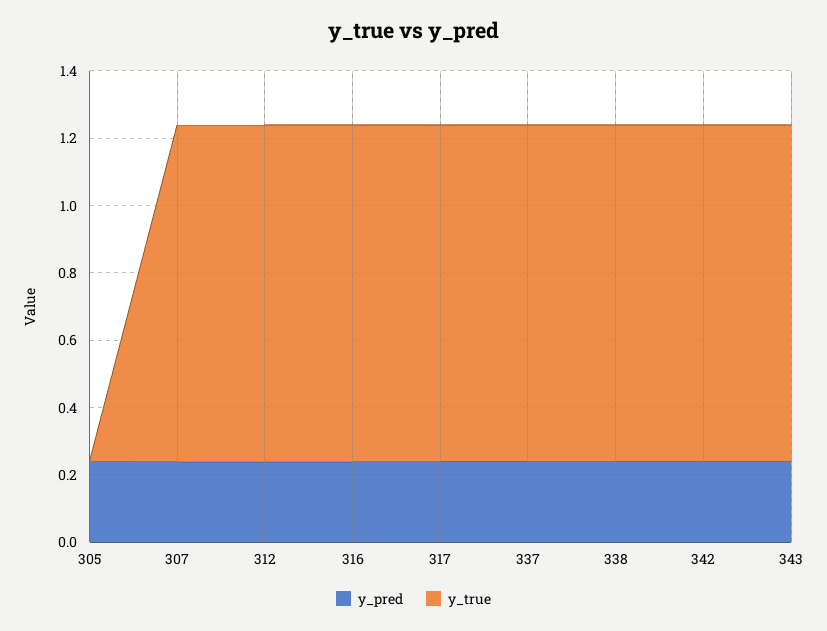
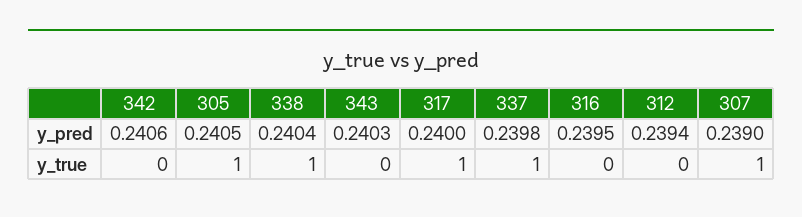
  {
    "y_pred": {
      "305": 0.2405,
      "307": 0.239,
      "312": 0.2394,
      "316": 0.2395,
      "317": 0.24,
      "337": 0.2398,
      "338": 0.2404,
      "342": 0.2406,
      "343": 0.2403
    },
    "y_true": {
-     "305": 0,
+     "305": 1,
      "307": 1,
-     "312": 1,
+     "312": 0,
-     "316": 1,
+     "316": 0,
      "317": 1,
      "337": 1,
      "338": 1,
-     "342": 1,
+     "342": 0,
-     "343": 1
+     "343": 0
    }
  }

